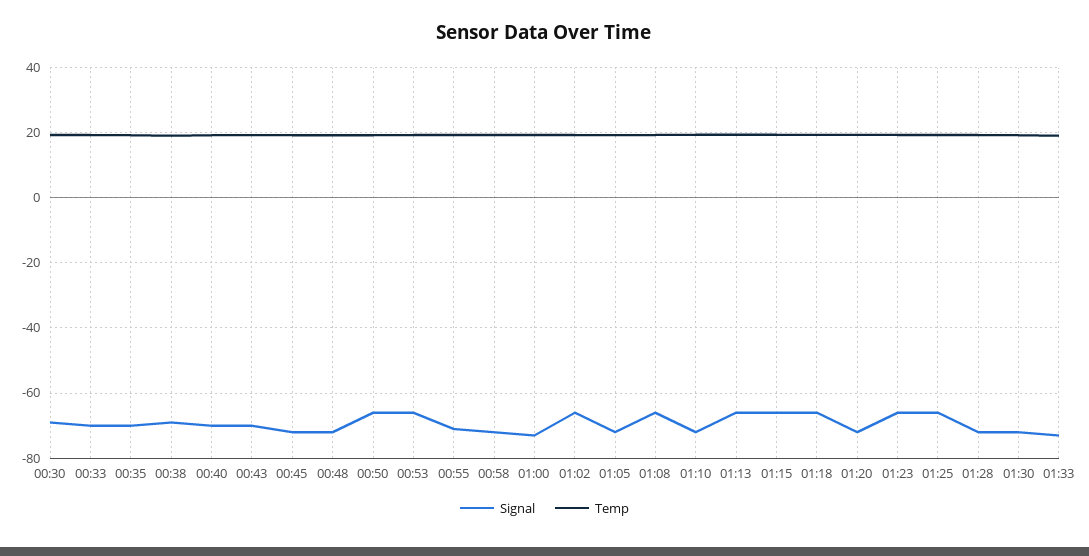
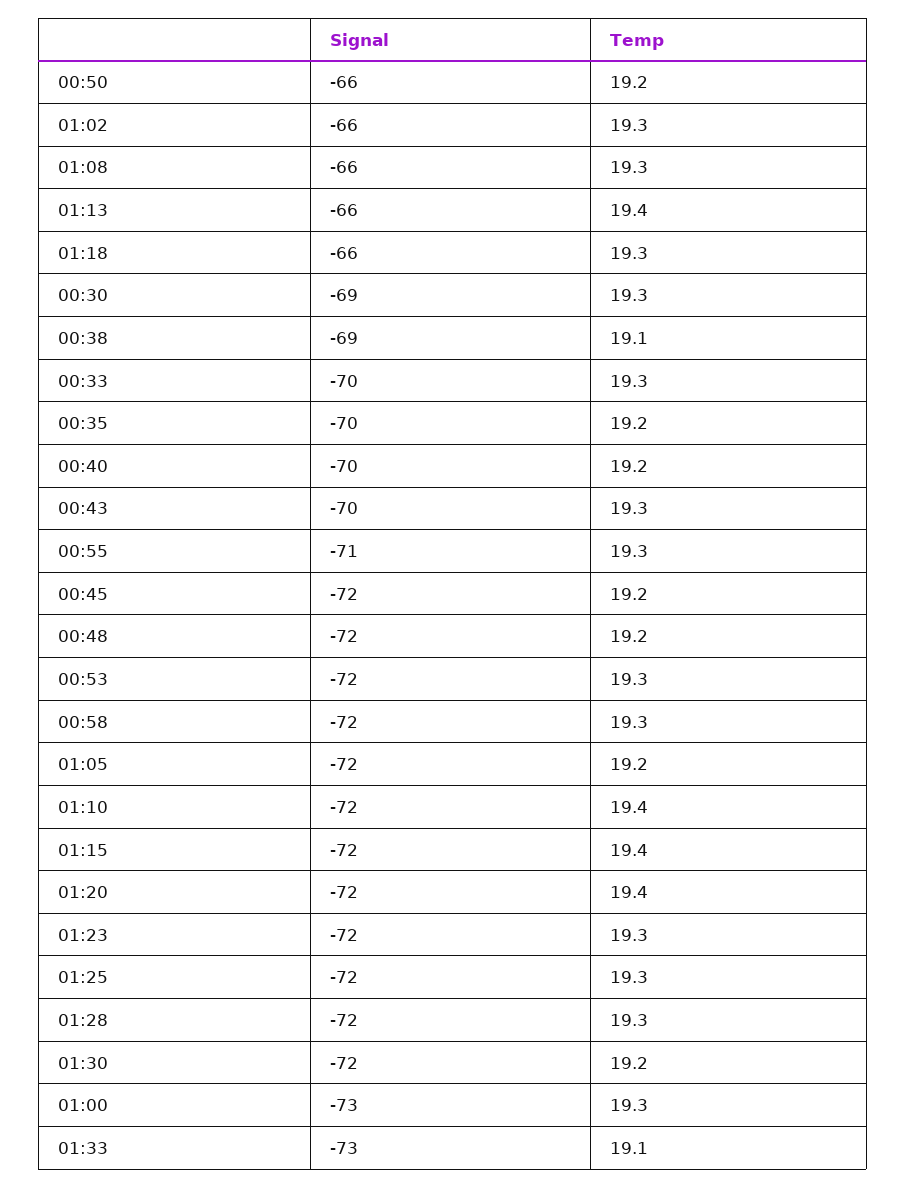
  {
    "Signal": {
      "00:30": -69,
      "00:33": -70,
      "00:35": -70,
      "00:38": -69,
      "00:40": -70,
      "00:43": -70,
      "00:45": -72,
      "00:48": -72,
      "00:50": -66,
-     "00:53": -66,
+     "00:53": -72,
      "00:55": -71,
      "00:58": -72,
      "01:00": -73,
      "01:02": -66,
      "01:05": -72,
      "01:08": -66,
      "01:10": -72,
      "01:13": -66,
-     "01:15": -66,
+     "01:15": -72,
      "01:18": -66,
      "01:20": -72,
-     "01:23": -66,
+     "01:23": -72,
-     "01:25": -66,
+     "01:25": -72,
      "01:28": -72,
      "01:30": -72,
      "01:33": -73
    },
    "Temp": {
      "00:30": 19.3,
      "00:33": 19.3,
      "00:35": 19.2,
      "00:38": 19.1,
      "00:40": 19.2,
      "00:43": 19.3,
      "00:45": 19.2,
      "00:48": 19.2,
      "00:50": 19.2,
      "00:53": 19.3,
      "00:55": 19.3,
      "00:58": 19.3,
      "01:00": 19.3,
      "01:02": 19.3,
      "01:05": 19.2,
      "01:08": 19.3,
      "01:10": 19.4,
      "01:13": 19.4,
      "01:15": 19.4,
      "01:18": 19.3,
      "01:20": 19.4,
      "01:23": 19.3,
      "01:25": 19.3,
      "01:28": 19.3,
      "01:30": 19.2,
      "01:33": 19.1
    }
  }

